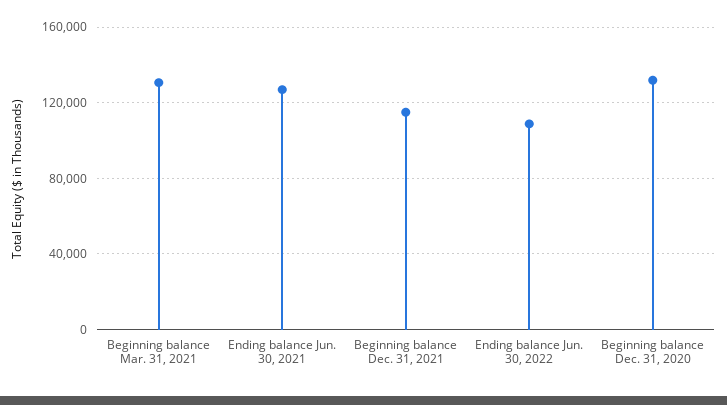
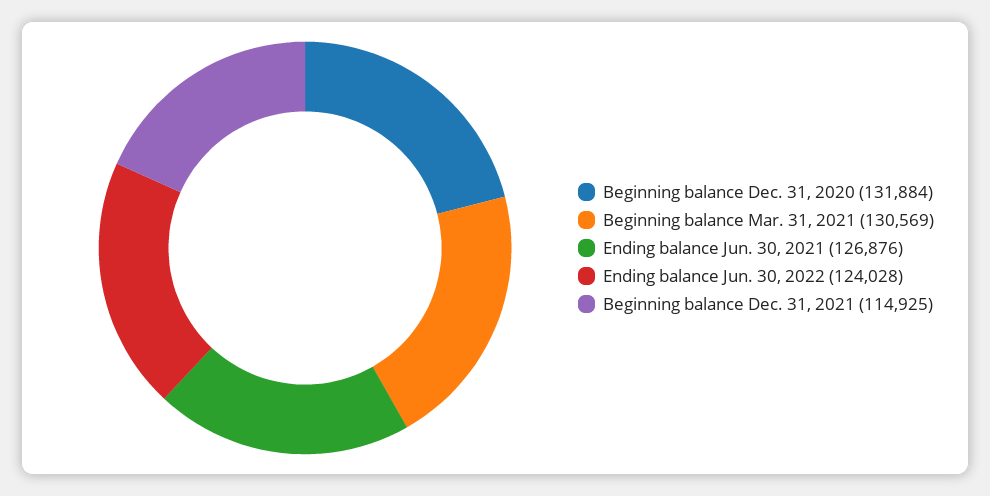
  {
    "Beginning balance Mar. 31, 2021": 130569,
    "Ending balance Jun. 30, 2021": 126876,
    "Beginning balance Dec. 31, 2021": 114925,
-   "Ending balance Jun. 30, 2022": 110000,
+   "Ending balance Jun. 30, 2022": 124028,
    "Beginning balance Dec. 31, 2020": 131884
  }

